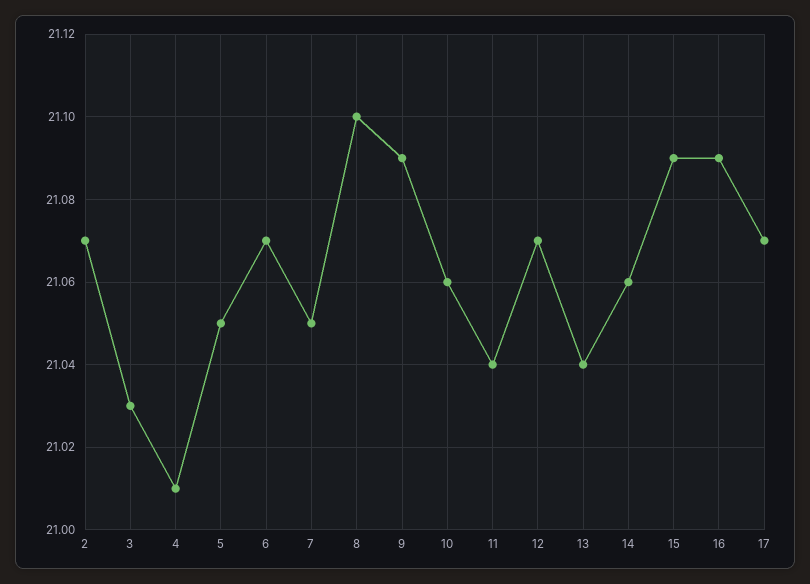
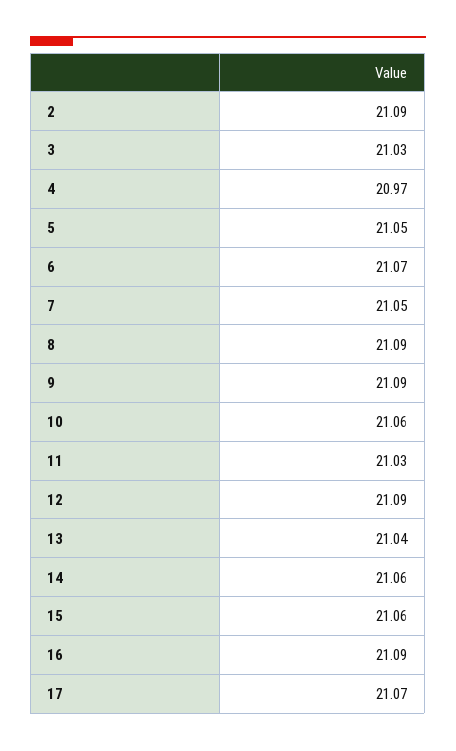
  {
-   "2": 21.07,
+   "2": 21.09,
    "3": 21.03,
-   "4": 21.01,
+   "4": 20.97,
    "5": 21.05,
    "6": 21.07,
    "7": 21.05,
-   "8": 21.1,
+   "8": 21.09,
    "9": 21.09,
    "10": 21.06,
-   "11": 21.04,
+   "11": 21.03,
-   "12": 21.07,
+   "12": 21.09,
    "13": 21.04,
    "14": 21.06,
-   "15": 21.09,
+   "15": 21.06,
    "16": 21.09,
    "17": 21.07
  }

